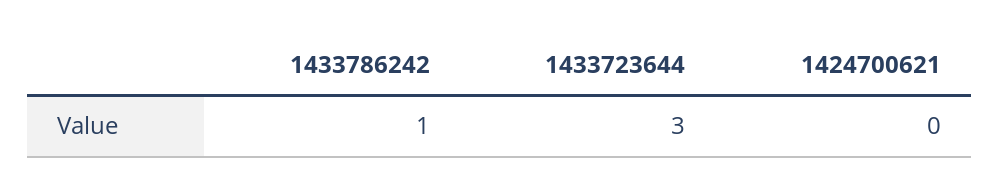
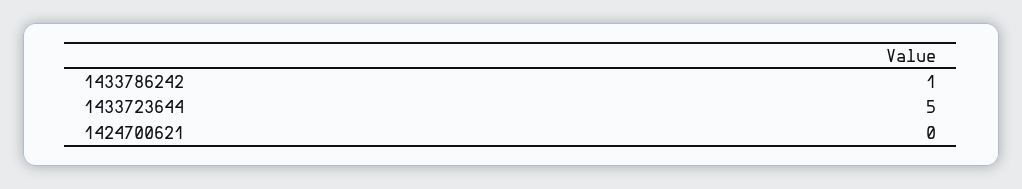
  {
    "1433786242": 1,
-   "1433723644": 3,
+   "1433723644": 5,
    "1424700621": 0
  }

